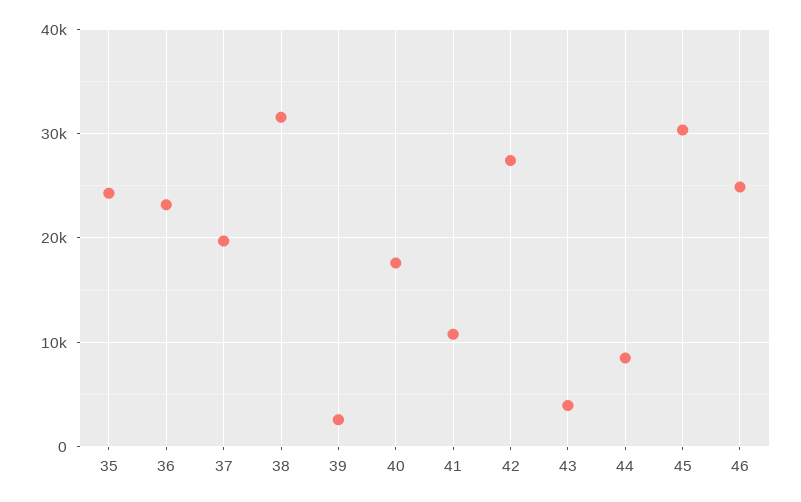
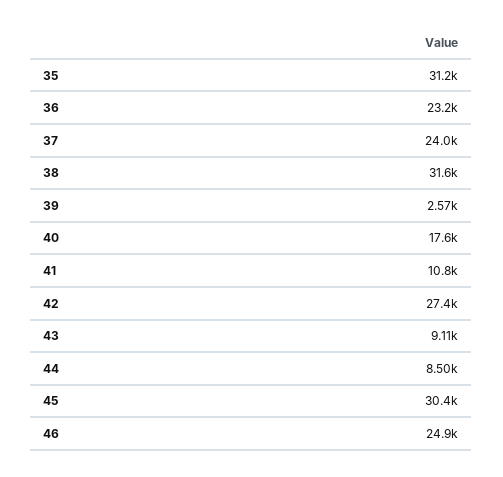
  {
-   "35": 24000,
+   "35": 31200,
    "36": 23200,
-   "37": 20000,
+   "37": 24000,
    "38": 31600,
    "39": 2570,
    "40": 17600,
    "41": 10800,
    "42": 27400,
-   "43": 4000,
+   "43": 9110,
    "44": 8500,
    "45": 30400,
    "46": 24900
  }

